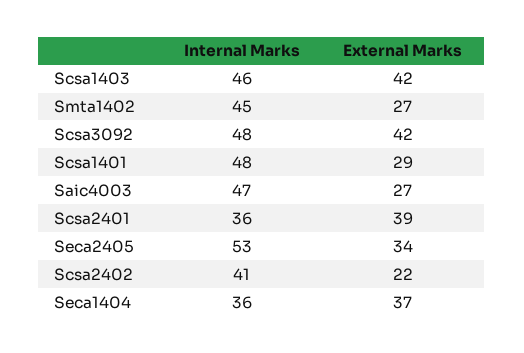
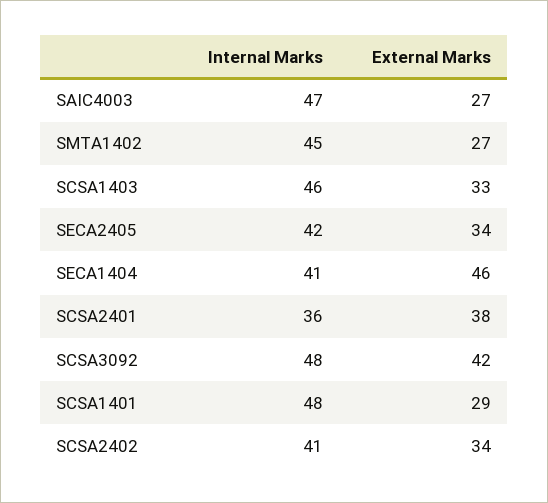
  {
    "Internal Marks": {
      "Scsa1403": 46,
      "Smta1402": 45,
      "Scsa3092": 48,
      "Scsa1401": 48,
      "Saic4003": 47,
      "Scsa2401": 36,
-     "Seca2405": 53,
+     "Seca2405": 42,
      "Scsa2402": 41,
-     "Seca1404": 36
+     "Seca1404": 41
    },
    "External Marks": {
-     "Scsa1403": 42,
+     "Scsa1403": 33,
      "Smta1402": 27,
      "Scsa3092": 42,
      "Scsa1401": 29,
      "Saic4003": 27,
-     "Scsa2401": 39,
+     "Scsa2401": 38,
      "Seca2405": 34,
-     "Scsa2402": 22,
+     "Scsa2402": 34,
-     "Seca1404": 37
+     "Seca1404": 46
    }
  }

